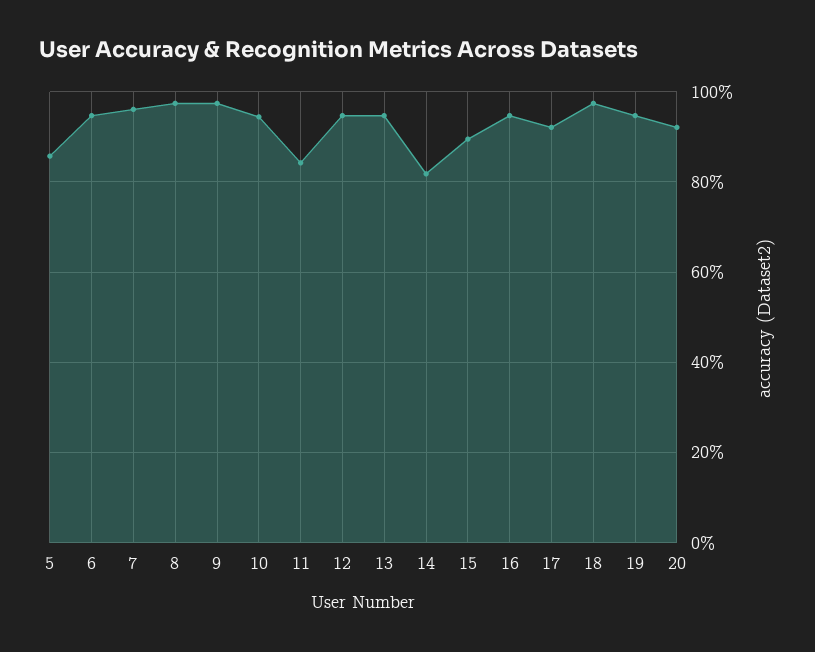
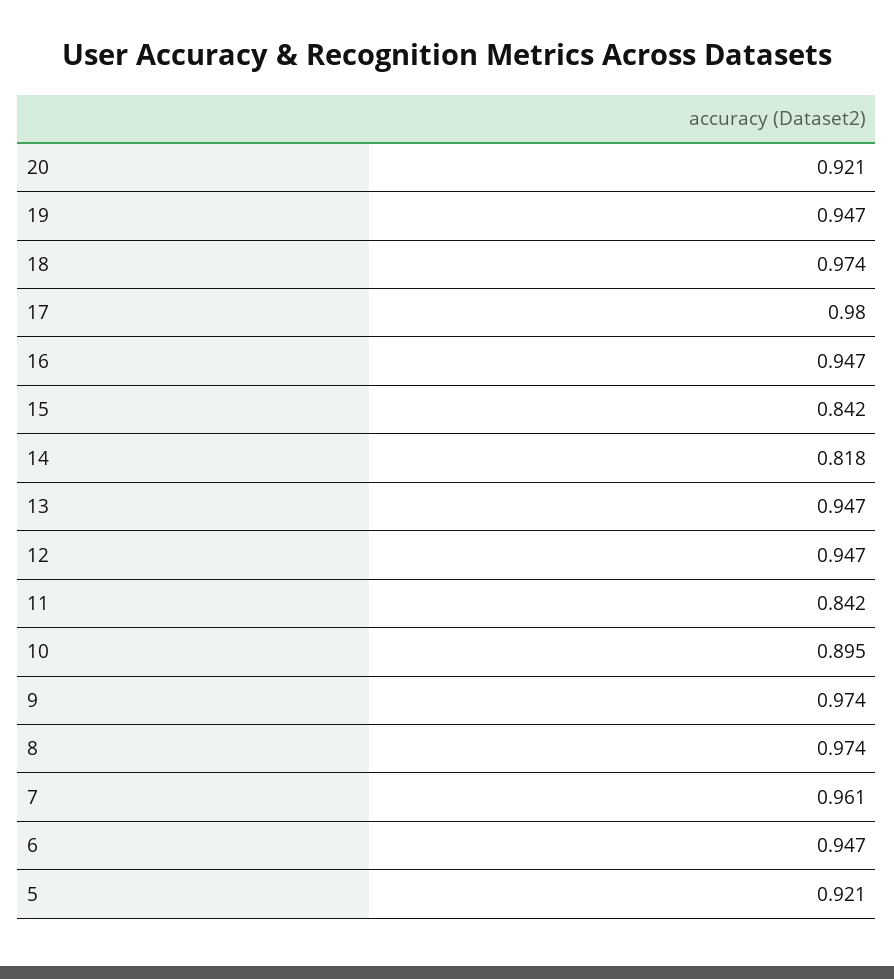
  {
-   "5": 0.86,
+   "5": 0.921,
    "6": 0.947,
    "7": 0.961,
    "8": 0.974,
    "9": 0.974,
-   "10": 0.94,
+   "10": 0.895,
    "11": 0.842,
    "12": 0.947,
    "13": 0.947,
    "14": 0.818,
-   "15": 0.9,
+   "15": 0.842,
    "16": 0.947,
-   "17": 0.92,
+   "17": 0.98,
    "18": 0.974,
    "19": 0.947,
    "20": 0.921
  }

